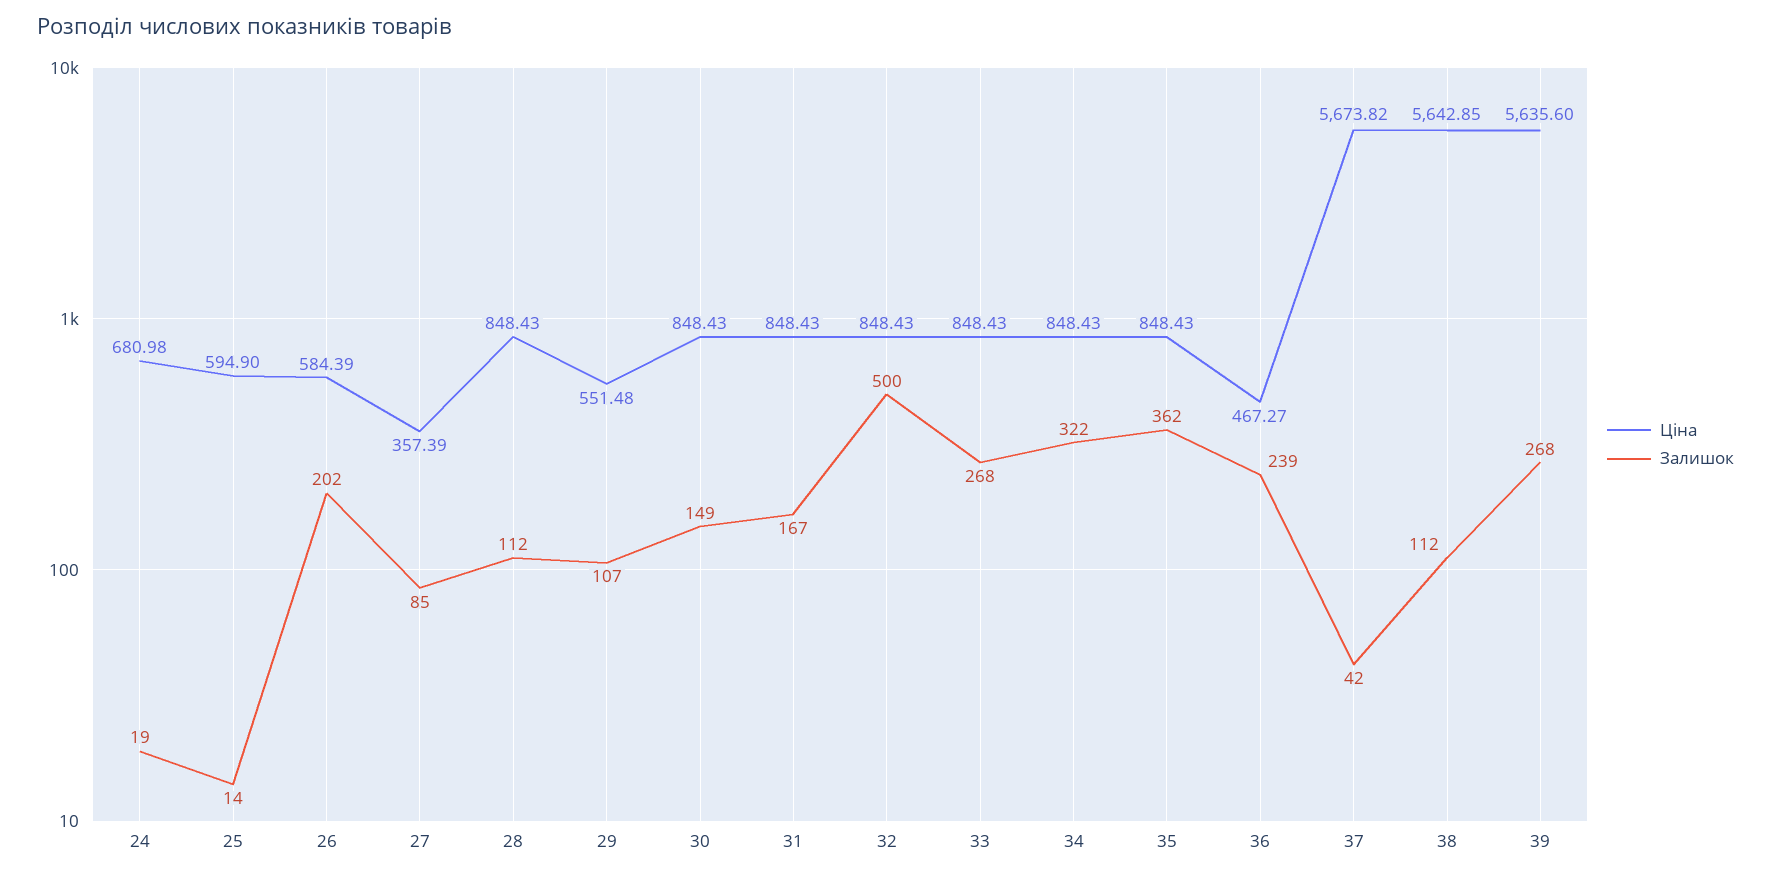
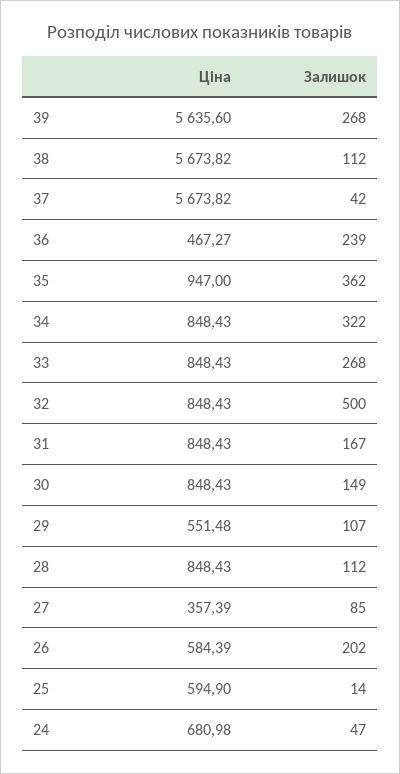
  {
    "Ціна": {
      "24": 680.98,
      "25": 594.9,
      "26": 584.39,
      "27": 357.39,
      "28": 848.43,
      "29": 551.48,
      "30": 848.43,
      "31": 848.43,
      "32": 848.43,
      "33": 848.43,
      "34": 848.43,
-     "35": 848.43,
+     "35": 947,
      "36": 467.27,
      "37": 5673.82,
-     "38": 5642.85,
+     "38": 5673.82,
      "39": 5635.6
    },
    "Залишок": {
-     "24": 19,
+     "24": 47,
      "25": 14,
      "26": 202,
      "27": 85,
      "28": 112,
      "29": 107,
      "30": 149,
      "31": 167,
      "32": 500,
      "33": 268,
      "34": 322,
      "35": 362,
      "36": 239,
      "37": 42,
      "38": 112,
      "39": 268
    }
  }

